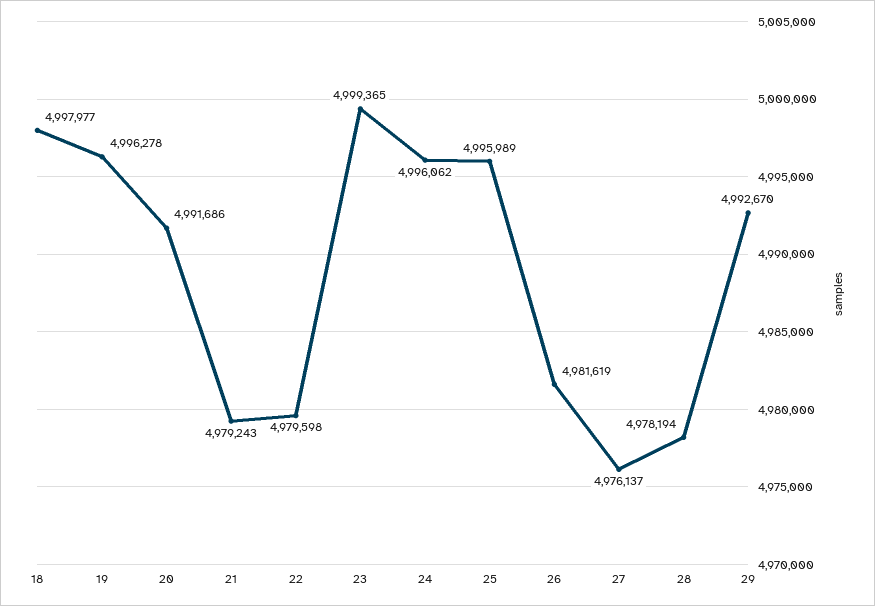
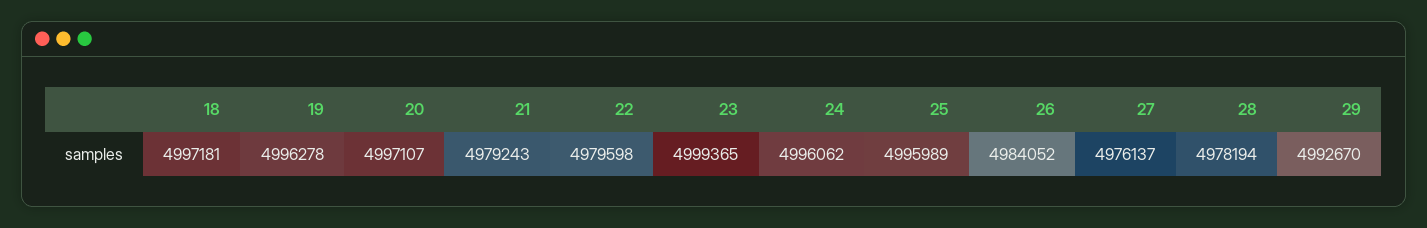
  {
-   "18": 4997977,
+   "18": 4997181,
    "19": 4996278,
-   "20": 4991686,
+   "20": 4997107,
    "21": 4979243,
    "22": 4979598,
    "23": 4999365,
    "24": 4996062,
    "25": 4995989,
-   "26": 4981619,
+   "26": 4984052,
    "27": 4976137,
    "28": 4978194,
    "29": 4992670
  }

